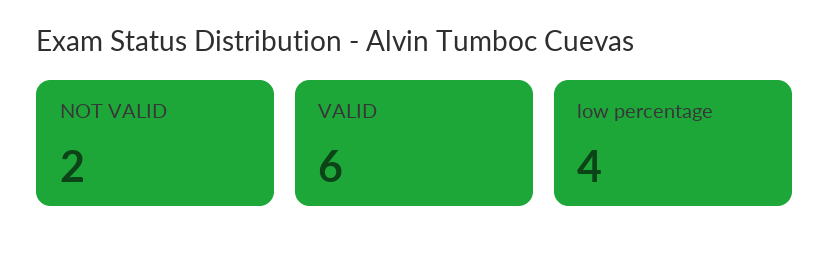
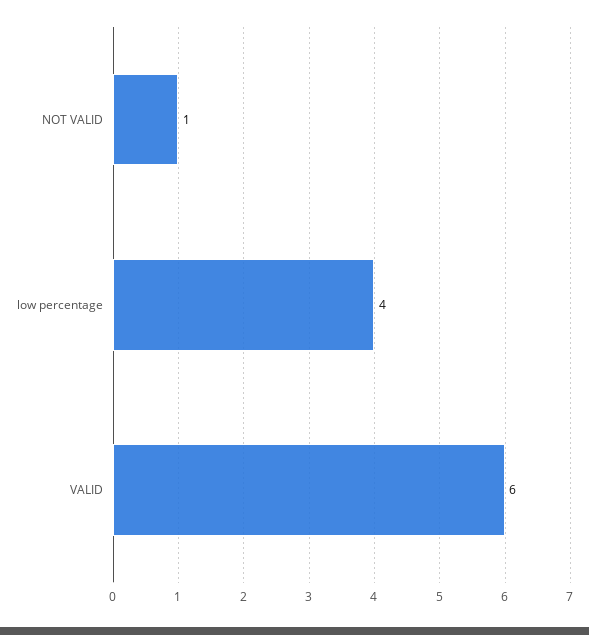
  {
-   "NOT VALID": 2,
+   "NOT VALID": 1,
    "VALID": 6,
    "low percentage": 4
  }

